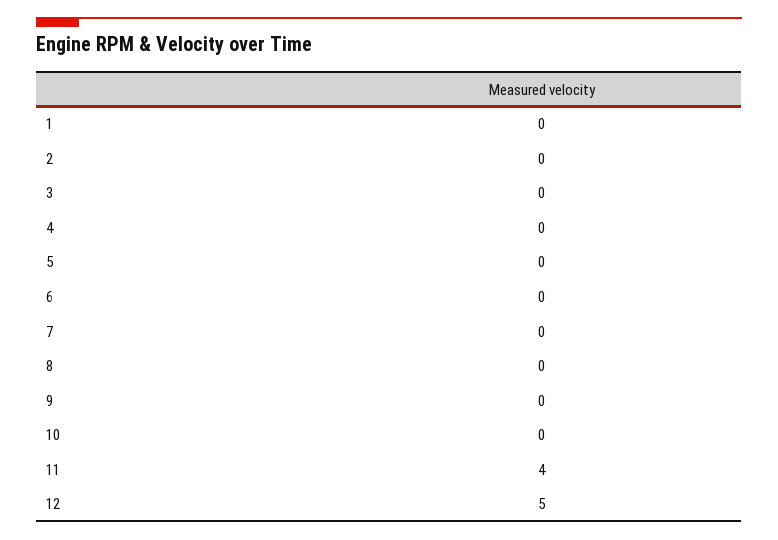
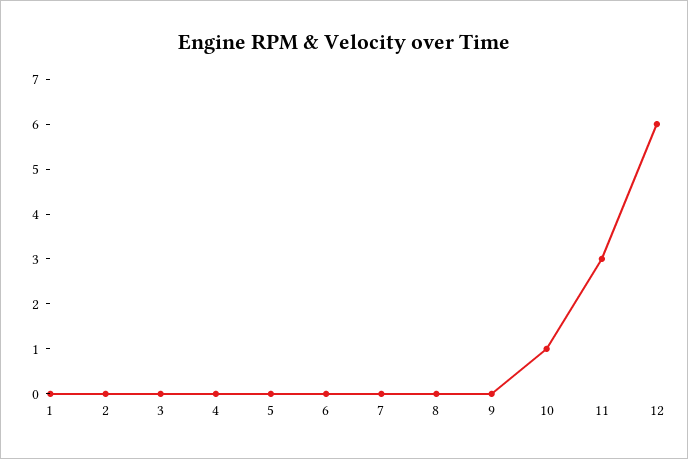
  {
    "1": 0,
    "2": 0,
    "3": 0,
    "4": 0,
    "5": 0,
    "6": 0,
    "7": 0,
    "8": 0,
    "9": 0,
-   "10": 0,
+   "10": 1,
-   "11": 4,
+   "11": 3,
-   "12": 5
+   "12": 6
  }

